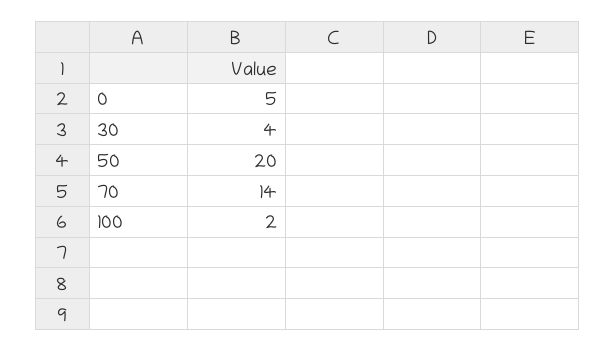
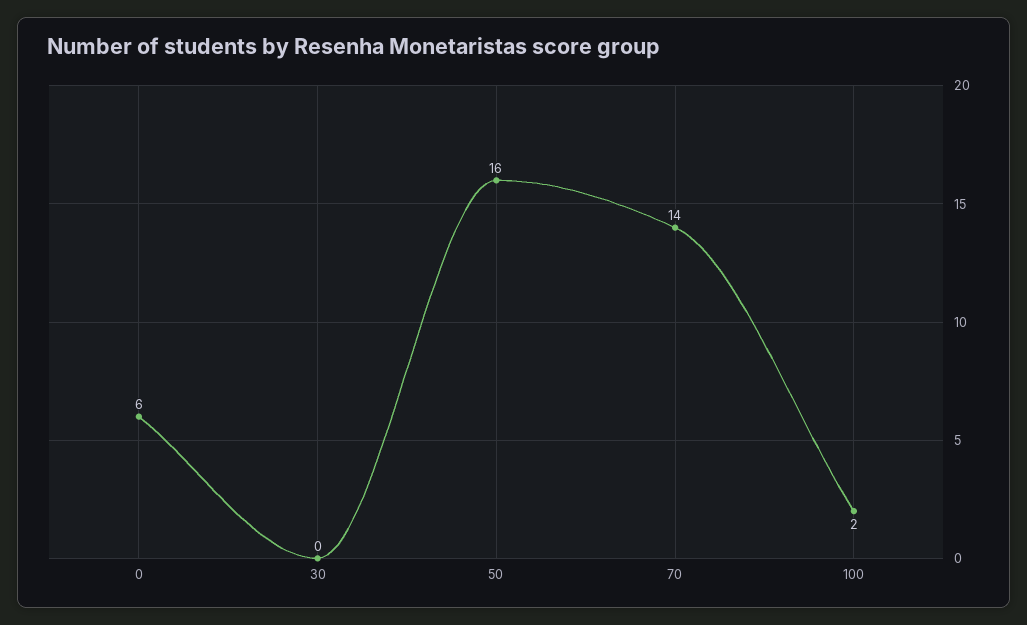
  {
-   "0": 5,
+   "0": 6,
-   "30": 4,
+   "30": 0,
-   "50": 20,
+   "50": 16,
    "70": 14,
    "100": 2
  }

